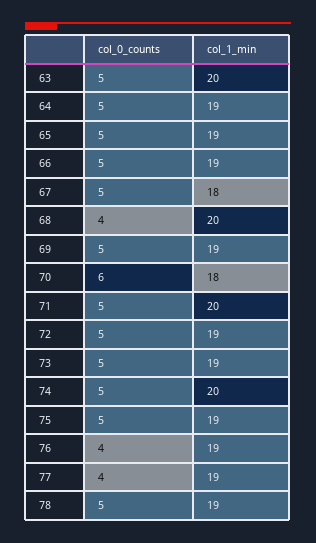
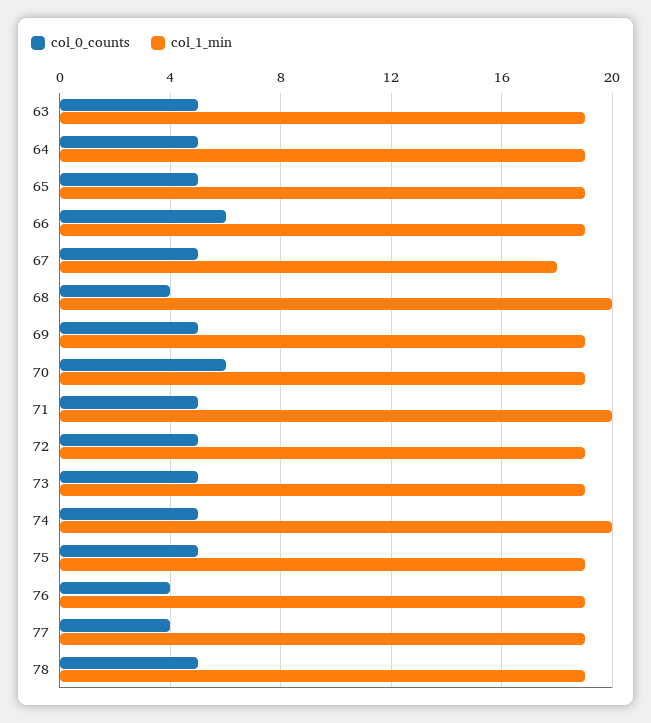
  {
    "col_0_counts": {
      "63": 5,
      "64": 5,
      "65": 5,
-     "66": 5,
+     "66": 6,
      "67": 5,
      "68": 4,
      "69": 5,
      "70": 6,
      "71": 5,
      "72": 5,
      "73": 5,
      "74": 5,
      "75": 5,
      "76": 4,
      "77": 4,
      "78": 5
    },
    "col_1_min": {
-     "63": 20,
+     "63": 19,
      "64": 19,
      "65": 19,
      "66": 19,
      "67": 18,
      "68": 20,
      "69": 19,
-     "70": 18,
+     "70": 19,
      "71": 20,
      "72": 19,
      "73": 19,
      "74": 20,
      "75": 19,
      "76": 19,
      "77": 19,
      "78": 19
    }
  }

